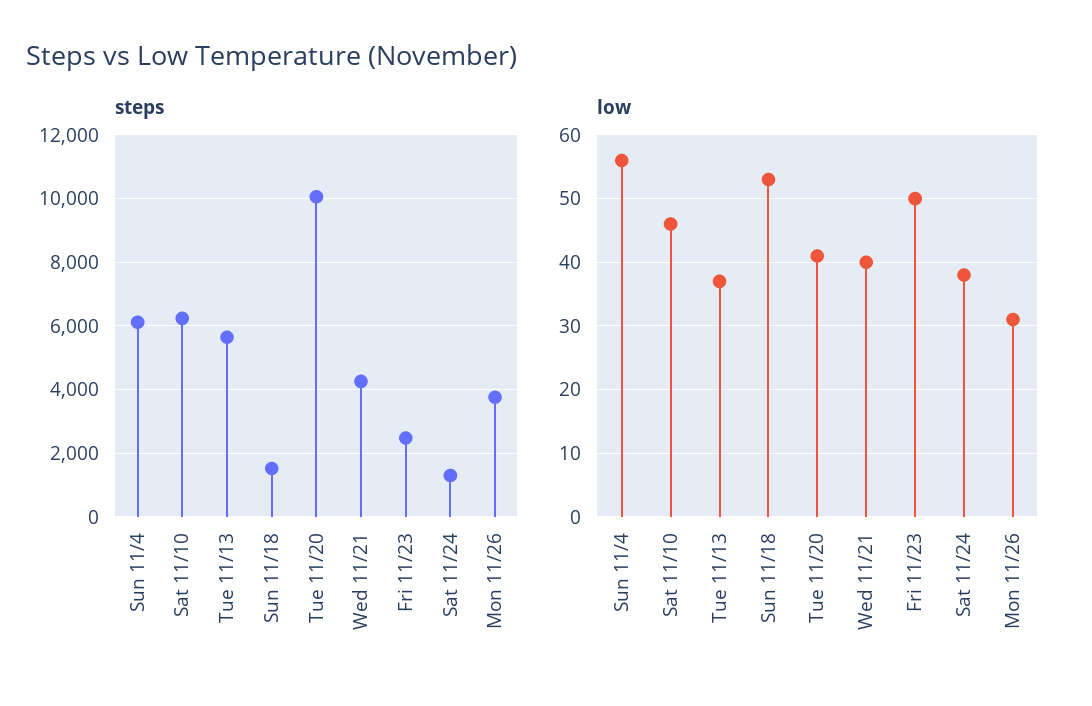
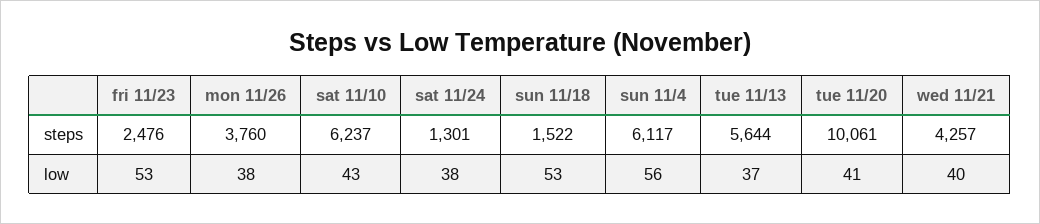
  {
    "steps": {
      "Sun 11/4": 6117,
      "Sat 11/10": 6237,
      "Tue 11/13": 5644,
      "Sun 11/18": 1522,
      "Tue 11/20": 10061,
      "Wed 11/21": 4257,
      "Fri 11/23": 2476,
      "Sat 11/24": 1301,
      "Mon 11/26": 3760
    },
    "low": {
      "Sun 11/4": 56,
-     "Sat 11/10": 46,
+     "Sat 11/10": 43,
      "Tue 11/13": 37,
      "Sun 11/18": 53,
      "Tue 11/20": 41,
      "Wed 11/21": 40,
-     "Fri 11/23": 50,
+     "Fri 11/23": 53,
      "Sat 11/24": 38,
-     "Mon 11/26": 31
+     "Mon 11/26": 38
    }
  }

